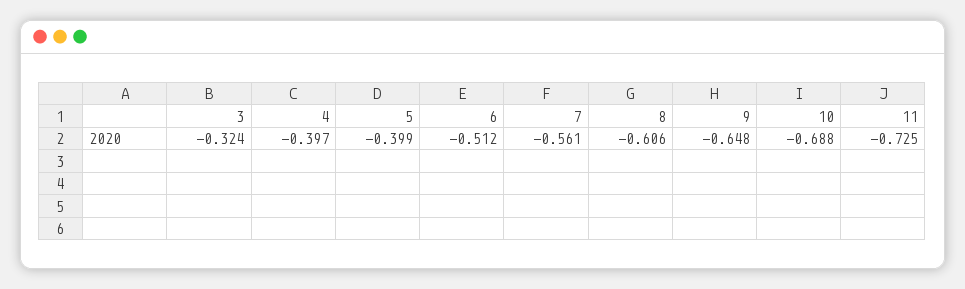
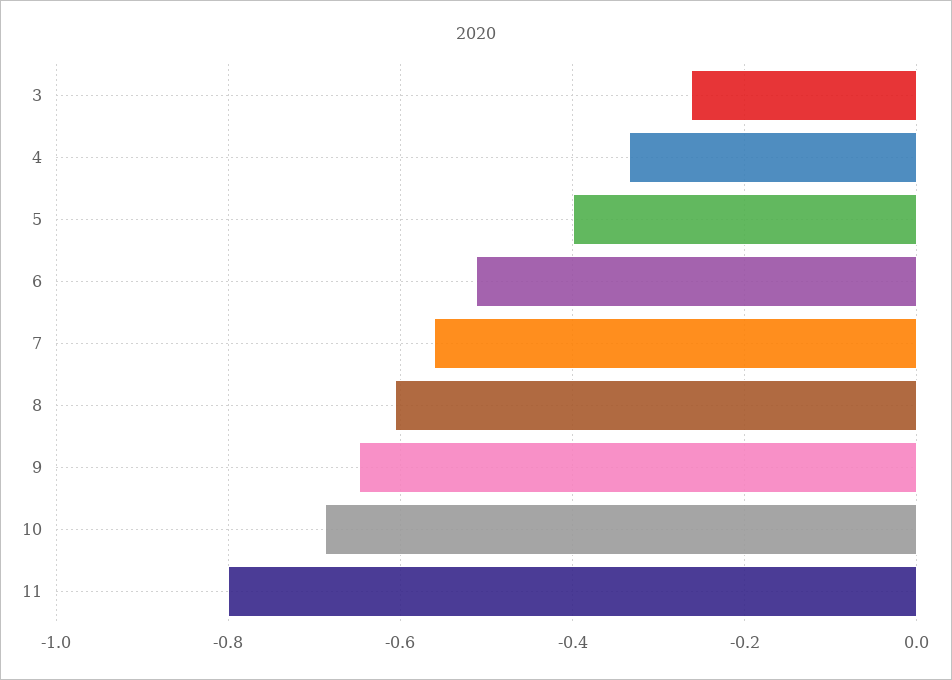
  {
-   "3": -0.324,
+   "3": -0.26,
-   "4": -0.397,
+   "4": -0.34,
    "5": -0.399,
    "6": -0.512,
    "7": -0.561,
    "8": -0.606,
    "9": -0.648,
    "10": -0.688,
-   "11": -0.725
+   "11": -0.8
  }

